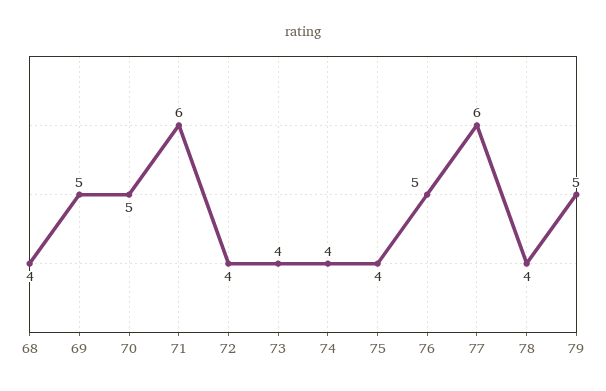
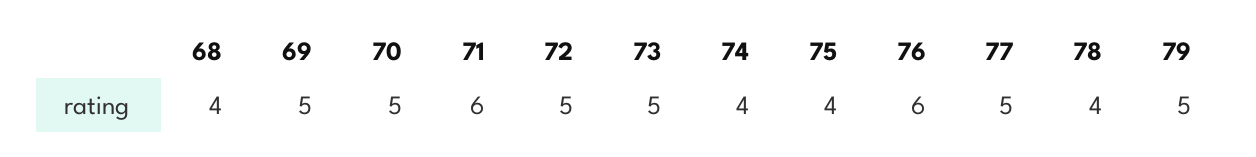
  {
    "68": 4,
    "69": 5,
    "70": 5,
    "71": 6,
-   "72": 4,
+   "72": 5,
-   "73": 4,
+   "73": 5,
    "74": 4,
    "75": 4,
-   "76": 5,
+   "76": 6,
-   "77": 6,
+   "77": 5,
    "78": 4,
    "79": 5
  }

